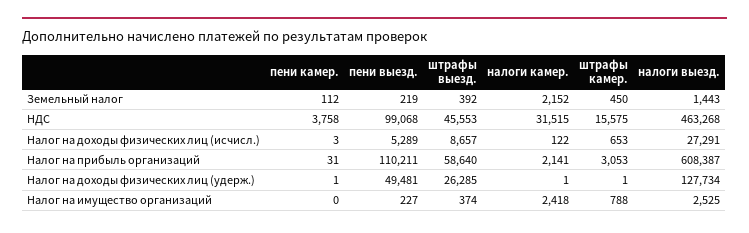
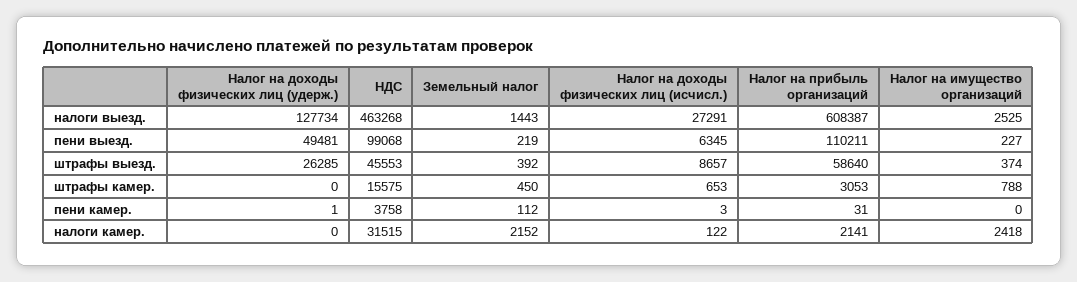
  {
    "пени камер.": {
      "Земельный налог": 112,
      "НДС": 3758,
      "Налог на доходы физических лиц (исчисл.)": 3,
      "Налог на прибыль организаций": 31,
      "Налог на доходы физических лиц (удерж.)": 1,
      "Налог на имущество организаций": 0
    },
    "пени выезд.": {
      "Земельный налог": 219,
      "НДС": 99068,
-     "Налог на доходы физических лиц (исчисл.)": 5289,
+     "Налог на доходы физических лиц (исчисл.)": 6345,
      "Налог на прибыль организаций": 110211,
      "Налог на доходы физических лиц (удерж.)": 49481,
      "Налог на имущество организаций": 227
    },
    "штрафы выезд.": {
      "Земельный налог": 392,
      "НДС": 45553,
      "Налог на доходы физических лиц (исчисл.)": 8657,
      "Налог на прибыль организаций": 58640,
      "Налог на доходы физических лиц (удерж.)": 26285,
      "Налог на имущество организаций": 374
    },
    "налоги камер.": {
      "Земельный налог": 2152,
      "НДС": 31515,
      "Налог на доходы физических лиц (исчисл.)": 122,
      "Налог на прибыль организаций": 2141,
-     "Налог на доходы физических лиц (удерж.)": 1,
+     "Налог на доходы физических лиц (удерж.)": 0,
      "Налог на имущество организаций": 2418
    },
    "штрафы камер.": {
      "Земельный налог": 450,
      "НДС": 15575,
      "Налог на доходы физических лиц (исчисл.)": 653,
      "Налог на прибыль организаций": 3053,
-     "Налог на доходы физических лиц (удерж.)": 1,
+     "Налог на доходы физических лиц (удерж.)": 0,
      "Налог на имущество организаций": 788
    },
    "налоги выезд.": {
      "Земельный налог": 1443,
      "НДС": 463268,
      "Налог на доходы физических лиц (исчисл.)": 27291,
      "Налог на прибыль организаций": 608387,
      "Налог на доходы физических лиц (удерж.)": 127734,
      "Налог на имущество организаций": 2525
    }
  }

